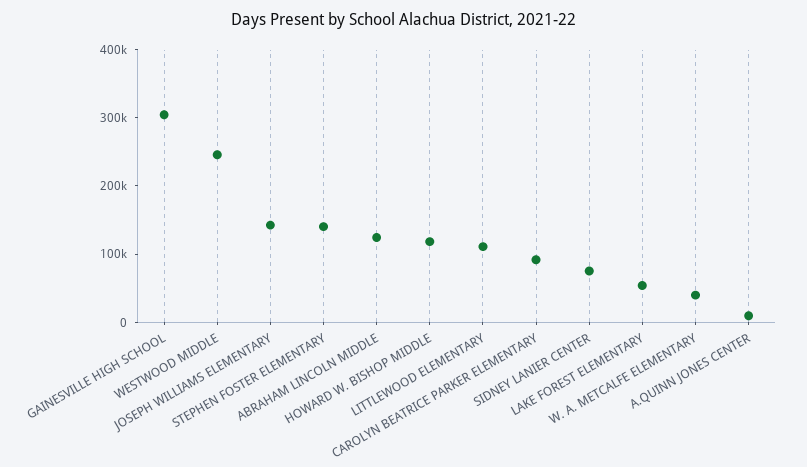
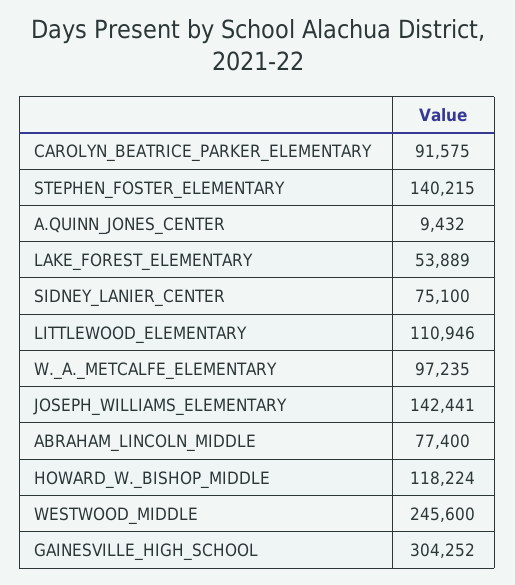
  {
    "GAINESVILLE HIGH SCHOOL": 304252,
    "WESTWOOD MIDDLE": 245600,
    "JOSEPH WILLIAMS ELEMENTARY": 142441,
    "STEPHEN FOSTER ELEMENTARY": 140215,
-   "ABRAHAM LINCOLN MIDDLE": 120000,
+   "ABRAHAM LINCOLN MIDDLE": 77400,
    "HOWARD W. BISHOP MIDDLE": 118224,
    "LITTLEWOOD ELEMENTARY": 110946,
    "CAROLYN BEATRICE PARKER ELEMENTARY": 91575,
    "SIDNEY LANIER CENTER": 75100,
    "LAKE FOREST ELEMENTARY": 53889,
-   "W. A. METCALFE ELEMENTARY": 40000,
+   "W. A. METCALFE ELEMENTARY": 97235,
    "A.QUINN JONES CENTER": 9432
  }

